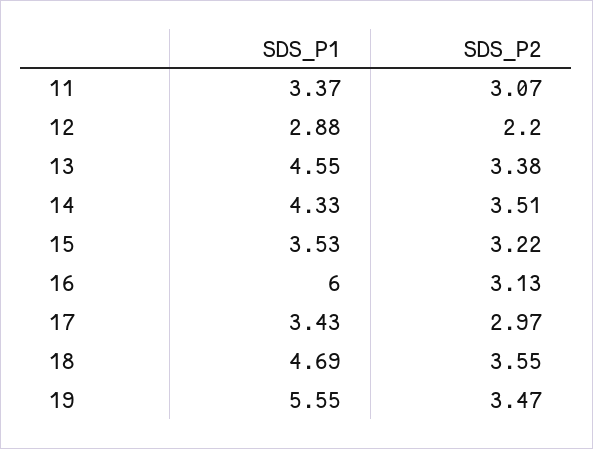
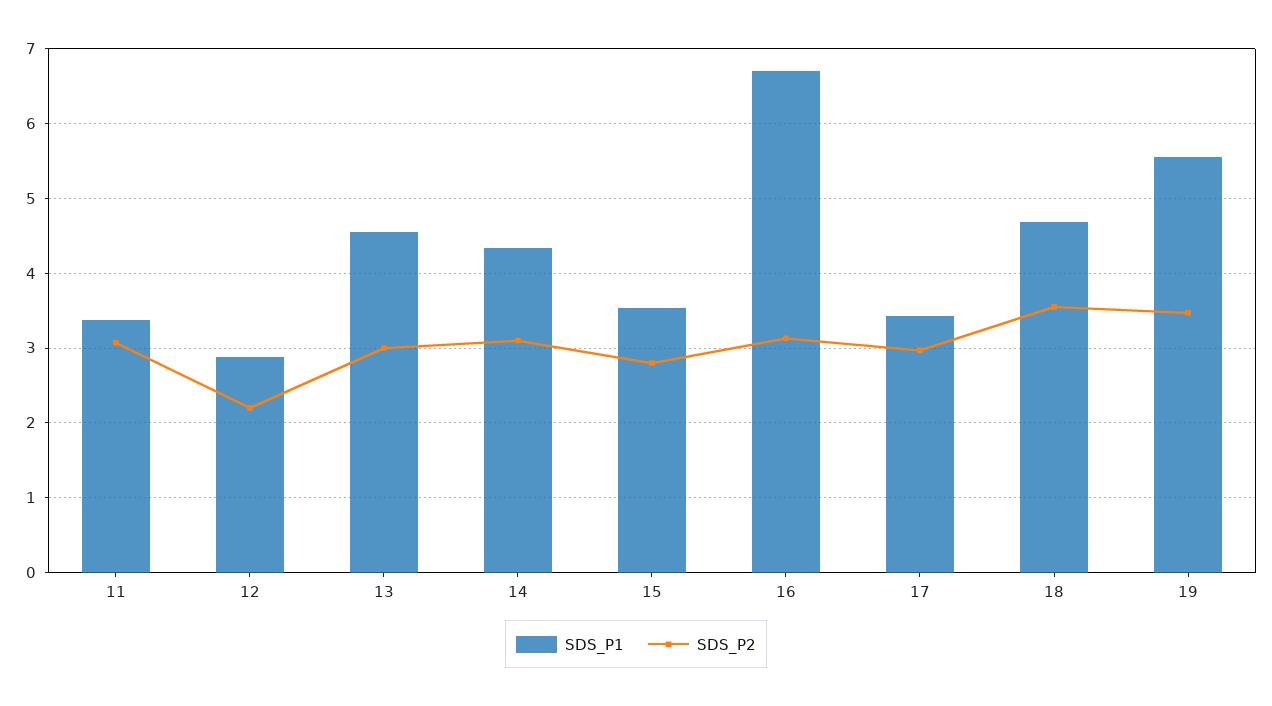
  {
    "SDS_P1": {
      "11": 3.37,
      "12": 2.88,
      "13": 4.55,
      "14": 4.33,
      "15": 3.53,
-     "16": 6,
+     "16": 6.7,
      "17": 3.43,
      "18": 4.69,
      "19": 5.55
    },
    "SDS_P2": {
      "11": 3.07,
      "12": 2.2,
-     "13": 3.38,
+     "13": 3,
-     "14": 3.51,
+     "14": 3.1,
-     "15": 3.22,
+     "15": 2.8,
      "16": 3.13,
      "17": 2.97,
      "18": 3.55,
      "19": 3.47
    }
  }

